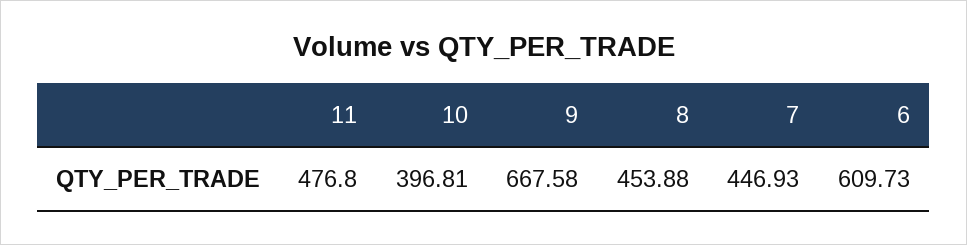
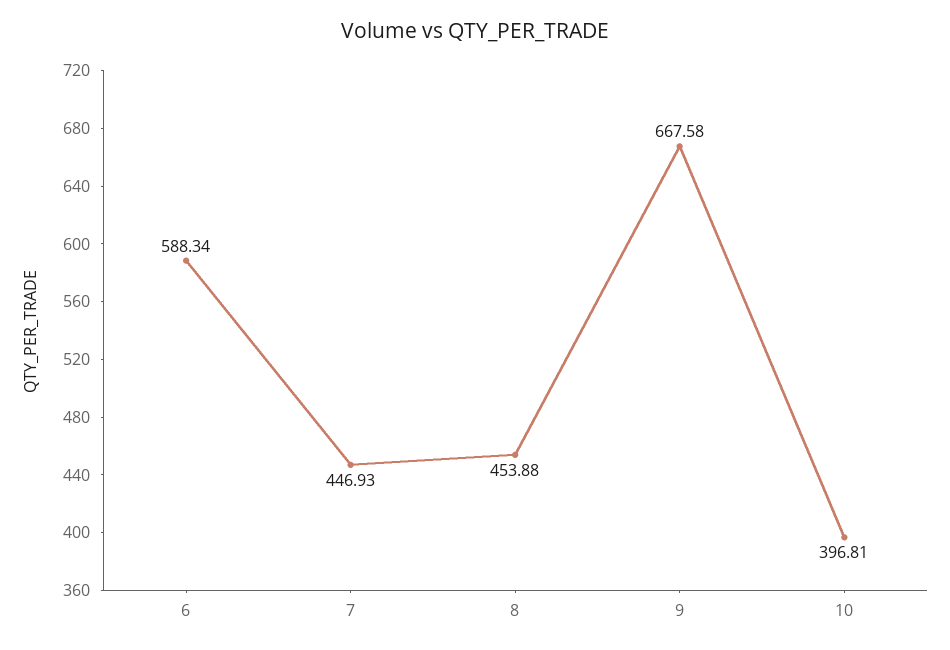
  {
-   "11": 476.8,
    "10": 396.81,
    "9": 667.58,
    "8": 453.88,
    "7": 446.93,
-   "6": 609.73
+   "6": 588.34
  }

